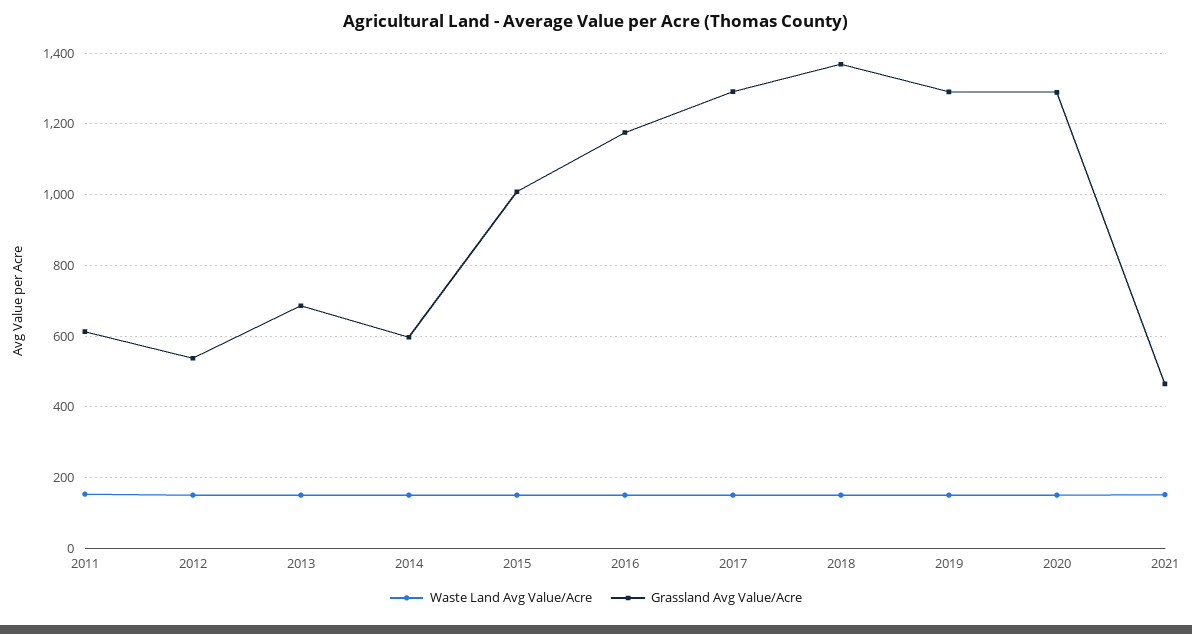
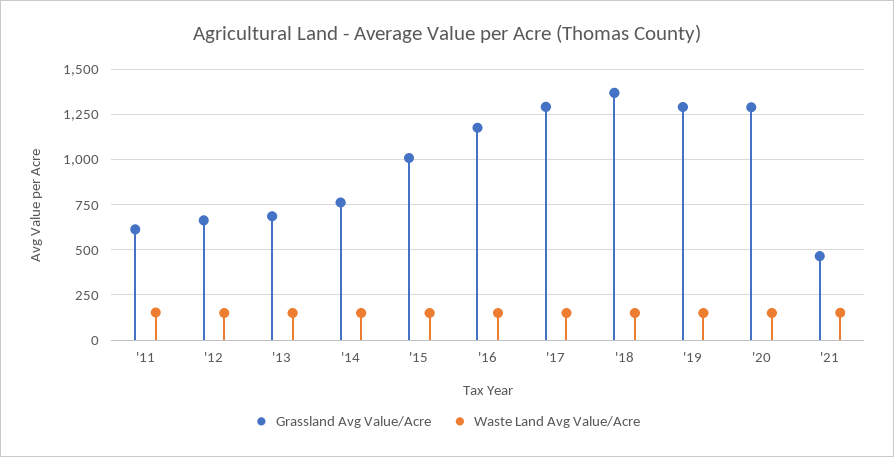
  {
    "Waste Land Avg Value/Acre": {
      "2011": 160,
      "2012": 160,
      "2013": 160,
      "2014": 160,
      "2015": 160,
      "2016": 160,
      "2017": 160,
      "2018": 160,
      "2019": 160,
      "2020": 160,
      "2021": 160
    },
    "Grassland Avg Value/Acre": {
      "2011": 620,
-     "2012": 540,
+     "2012": 650,
      "2013": 680,
-     "2014": 600,
+     "2014": 750,
      "2015": 1000,
      "2016": 1180,
      "2017": 1300,
      "2018": 1360,
      "2019": 1300,
      "2020": 1280,
      "2021": 460
    }
  }

